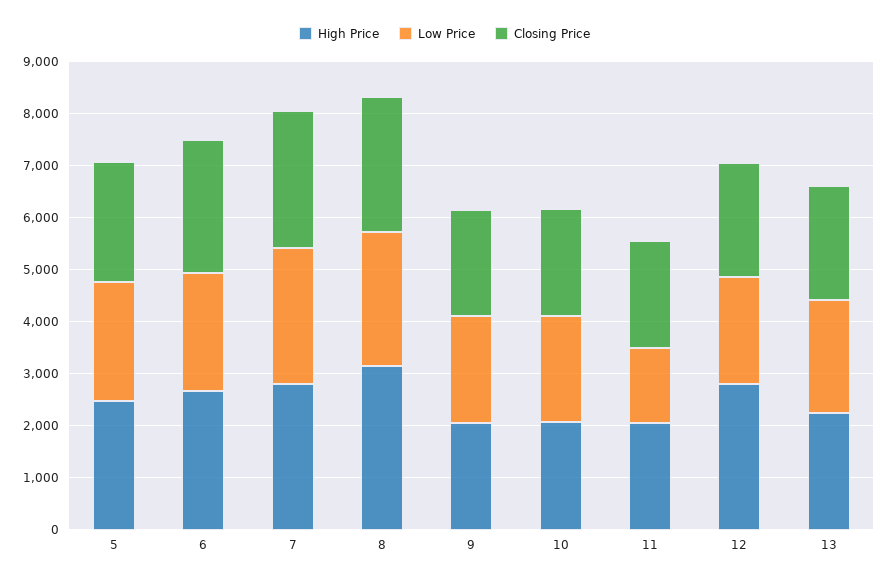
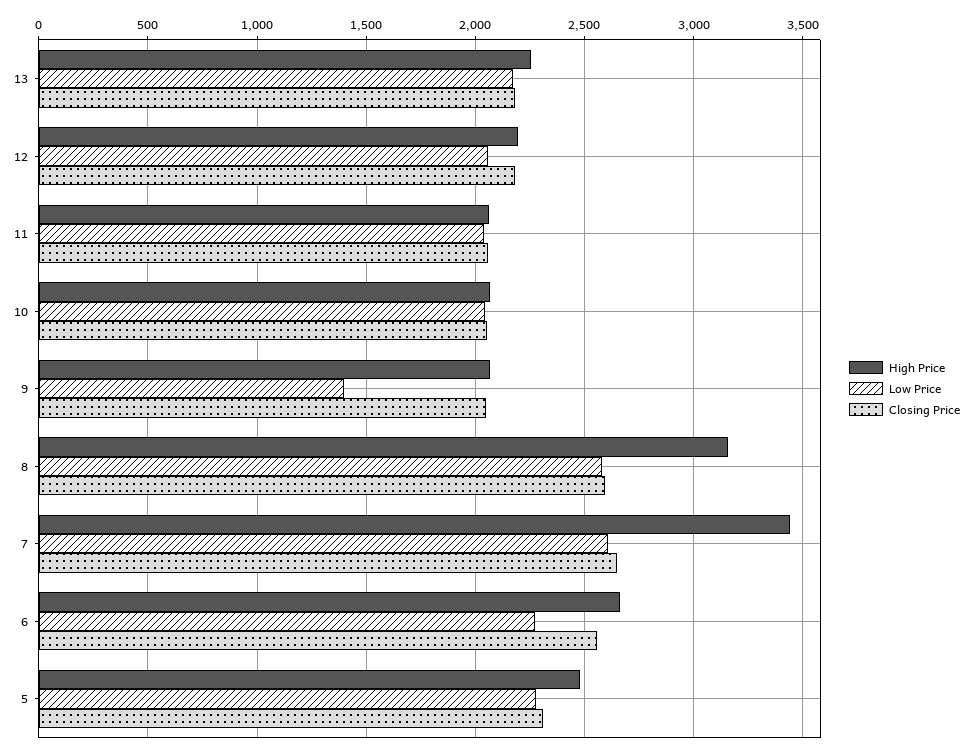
  {
    "High Price": {
      "5": 2500,
      "6": 2650,
-     "7": 2800,
+     "7": 3450,
      "8": 3150,
      "9": 2050,
      "10": 2050,
      "11": 2050,
-     "12": 2800,
+     "12": 2200,
      "13": 2250
    },
    "Low Price": {
      "5": 2300,
      "6": 2250,
      "7": 2600,
      "8": 2600,
-     "9": 2000,
+     "9": 1400,
      "10": 2050,
-     "11": 1400,
+     "11": 2050,
      "12": 2050,
      "13": 2150
    },
    "Closing Price": {
      "5": 2300,
      "6": 2550,
      "7": 2650,
      "8": 2600,
      "9": 2050,
      "10": 2050,
      "11": 2050,
      "12": 2200,
      "13": 2200
    }
  }

